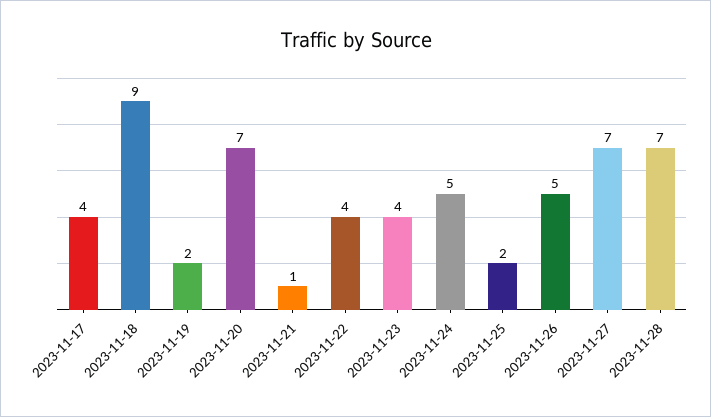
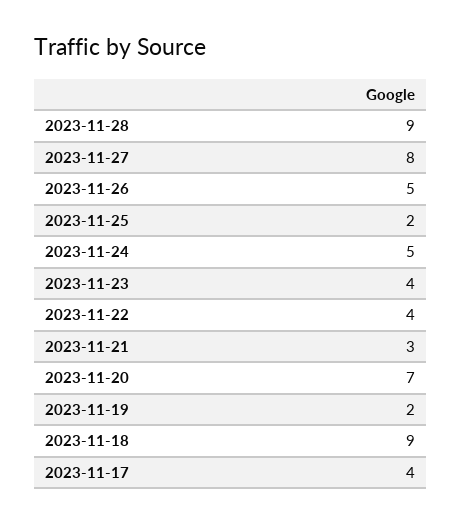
  {
    "2023-11-17": 4,
    "2023-11-18": 9,
    "2023-11-19": 2,
    "2023-11-20": 7,
-   "2023-11-21": 1,
+   "2023-11-21": 3,
    "2023-11-22": 4,
    "2023-11-23": 4,
    "2023-11-24": 5,
    "2023-11-25": 2,
    "2023-11-26": 5,
-   "2023-11-27": 7,
+   "2023-11-27": 8,
-   "2023-11-28": 7
+   "2023-11-28": 9
  }

